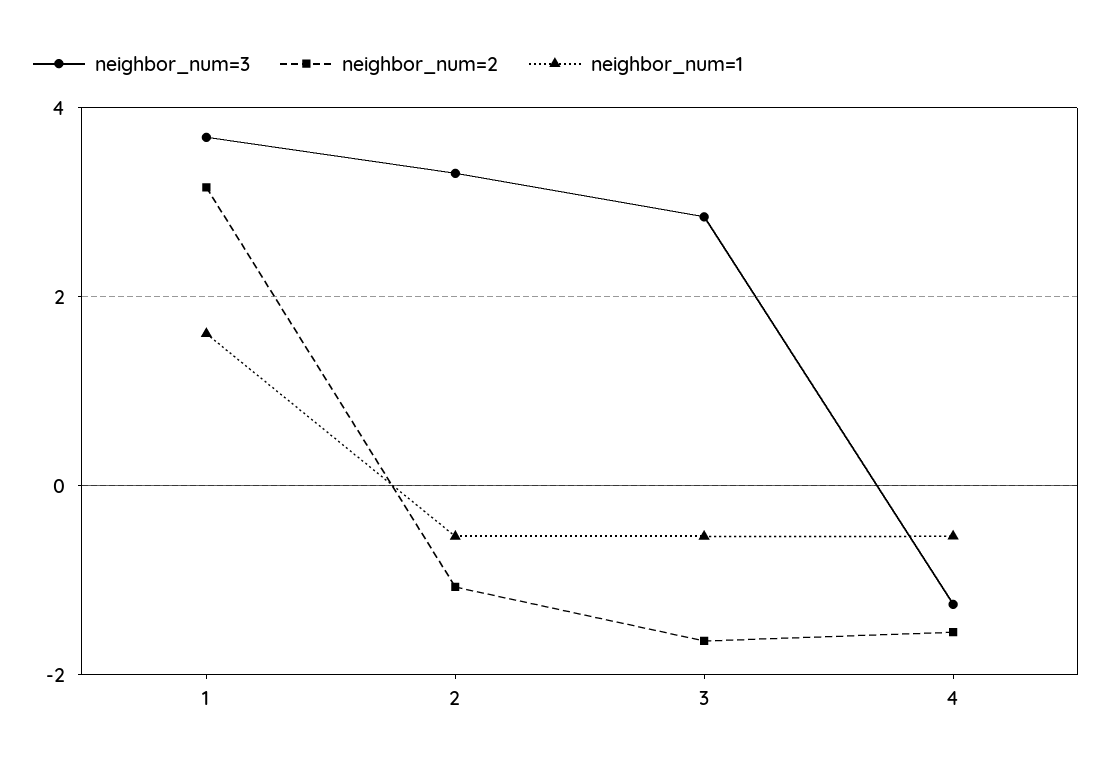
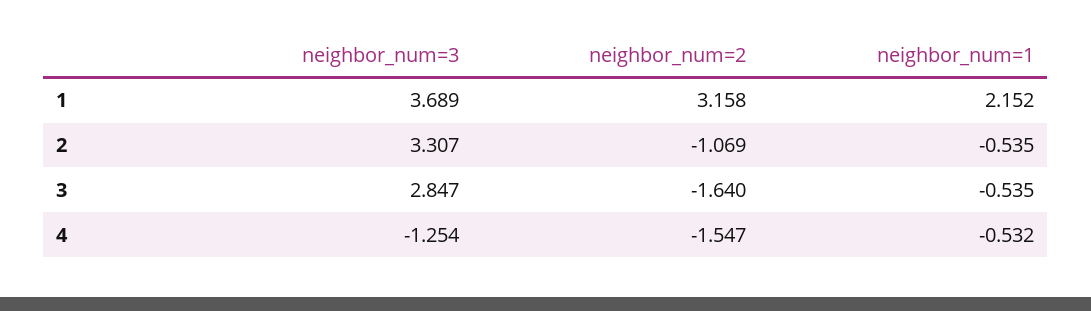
  {
    "neighbor_num=3": {
      "1": 3.689,
      "2": 3.307,
      "3": 2.847,
      "4": -1.254
    },
    "neighbor_num=2": {
      "1": 3.158,
      "2": -1.069,
      "3": -1.64,
      "4": -1.547
    },
    "neighbor_num=1": {
-     "1": 1.6,
+     "1": 2.152,
      "2": -0.535,
      "3": -0.535,
      "4": -0.532
    }
  }

